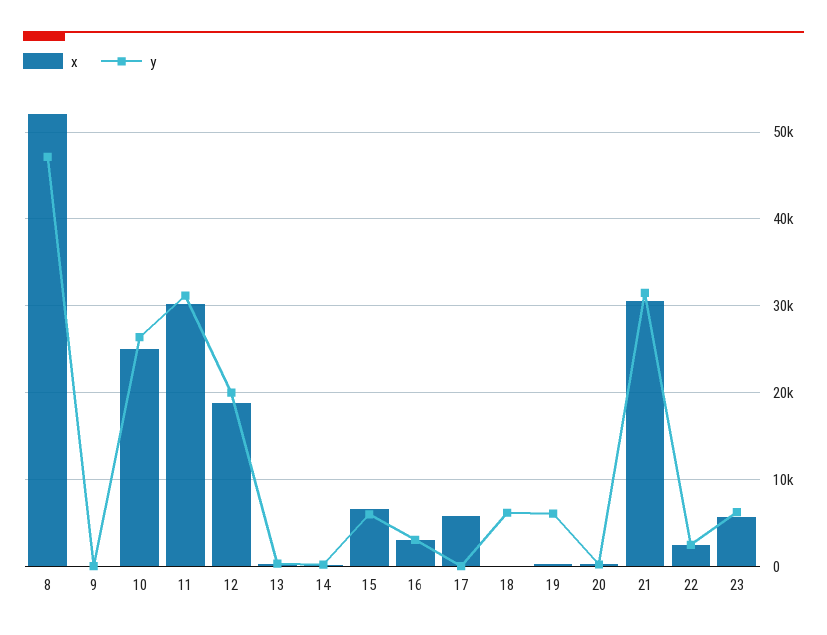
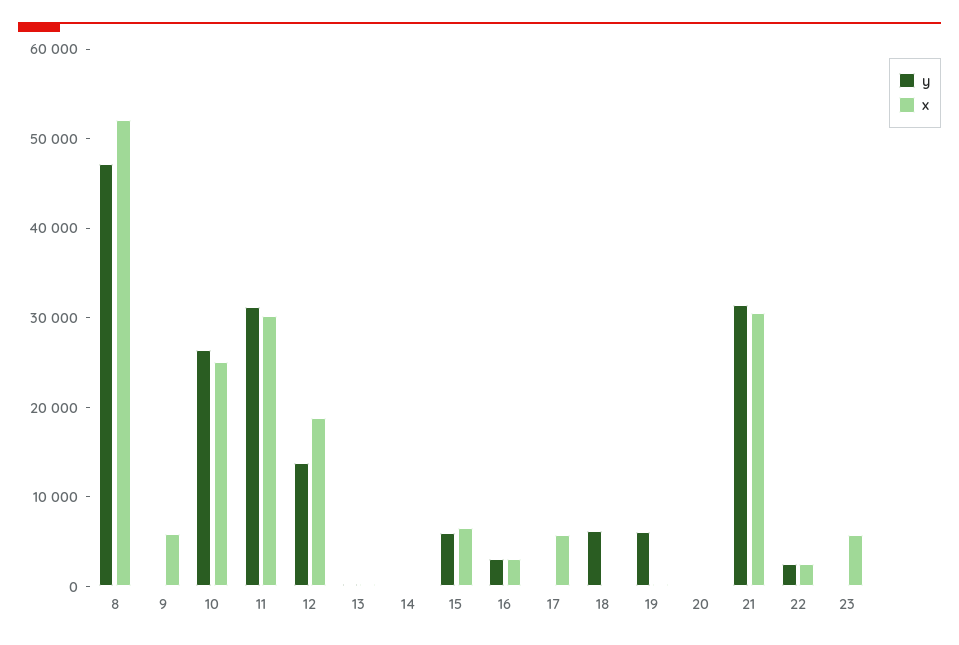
  {
    "x": {
      "8": 52000,
-     "9": 0,
+     "9": 6000,
      "10": 25000,
      "11": 30000,
      "12": 19000,
      "13": 0,
      "14": 0,
      "15": 7000,
      "16": 3000,
      "17": 6000,
      "18": 0,
      "19": 0,
      "20": 0,
      "21": 31000,
      "22": 2000,
      "23": 6000
    },
    "y": {
      "8": 47000,
      "9": 0,
      "10": 26000,
      "11": 31000,
-     "12": 20000,
+     "12": 14000,
      "13": 0,
      "14": 0,
      "15": 6000,
      "16": 3000,
      "17": 0,
      "18": 6000,
      "19": 6000,
      "20": 0,
      "21": 31000,
      "22": 2000,
-     "23": 6000
+     "23": 0
    }
  }

